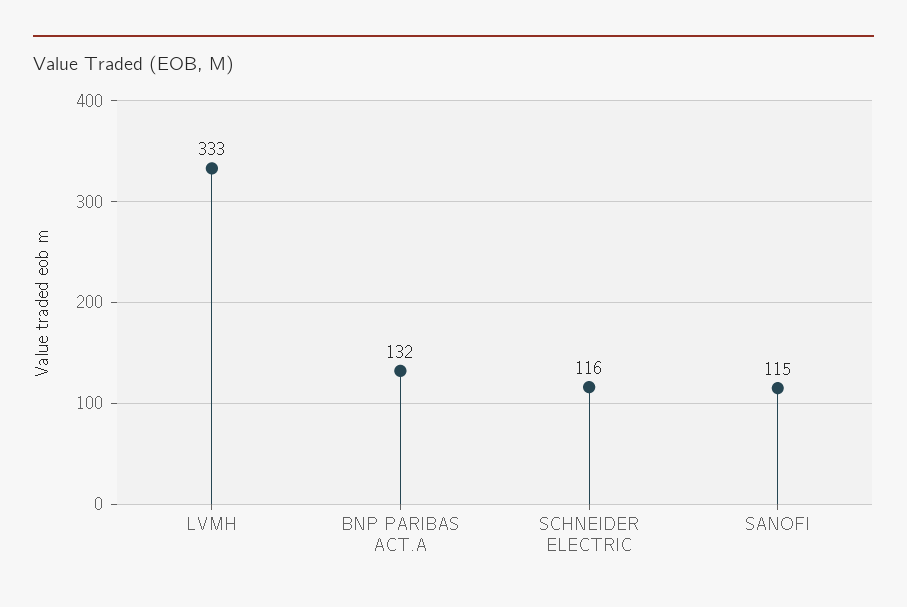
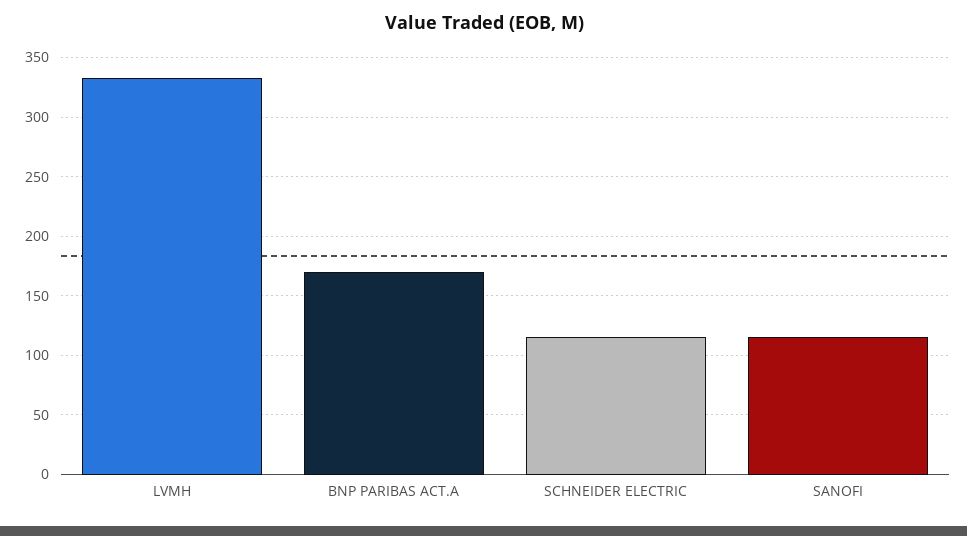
  {
    "LVMH": 333,
-   "BNP PARIBAS ACT.A": 132,
+   "BNP PARIBAS ACT.A": 170,
    "SCHNEIDER ELECTRIC": 116,
    "SANOFI": 115
  }

